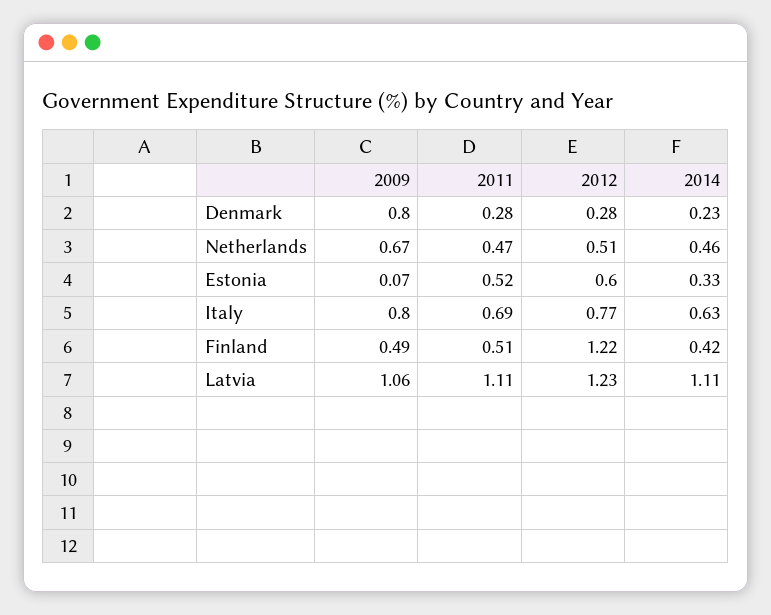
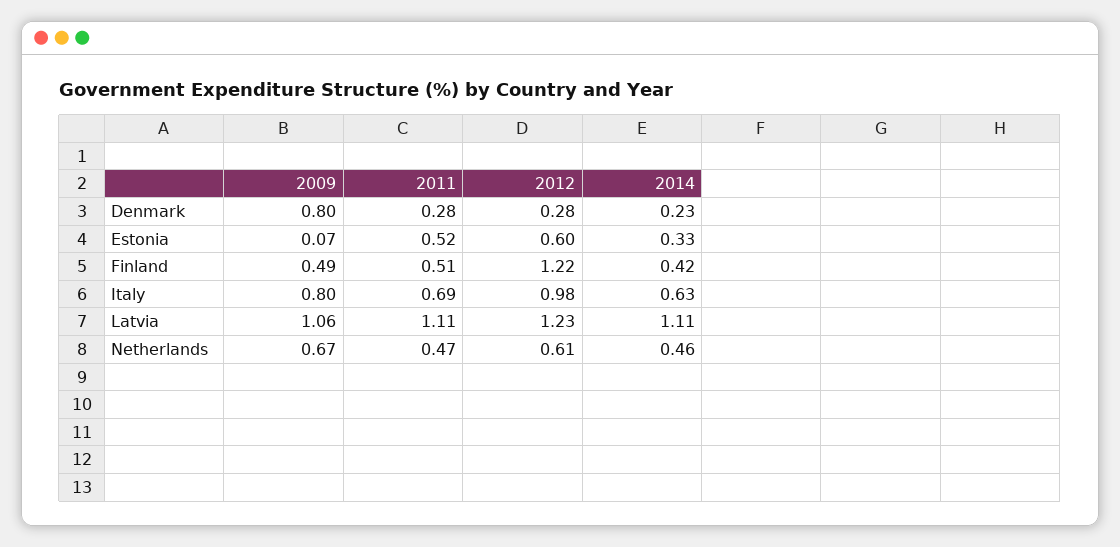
  {
    "2009": {
      "Denmark": 0.8,
      "Netherlands": 0.67,
      "Estonia": 0.07,
      "Italy": 0.8,
      "Finland": 0.49,
      "Latvia": 1.06
    },
    "2011": {
      "Denmark": 0.28,
      "Netherlands": 0.47,
      "Estonia": 0.52,
      "Italy": 0.69,
      "Finland": 0.51,
      "Latvia": 1.11
    },
    "2012": {
      "Denmark": 0.28,
-     "Netherlands": 0.51,
+     "Netherlands": 0.61,
      "Estonia": 0.6,
-     "Italy": 0.77,
+     "Italy": 0.98,
      "Finland": 1.22,
      "Latvia": 1.23
    },
    "2014": {
      "Denmark": 0.23,
      "Netherlands": 0.46,
      "Estonia": 0.33,
      "Italy": 0.63,
      "Finland": 0.42,
      "Latvia": 1.11
    }
  }

